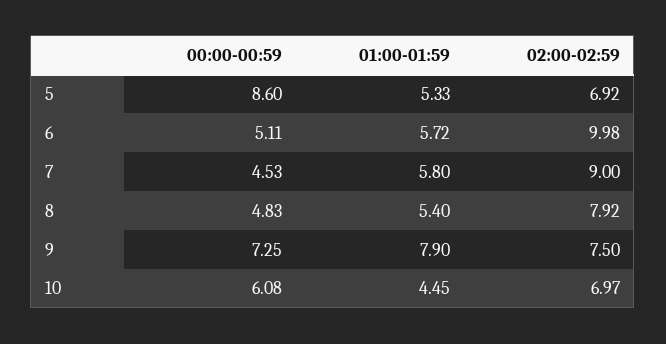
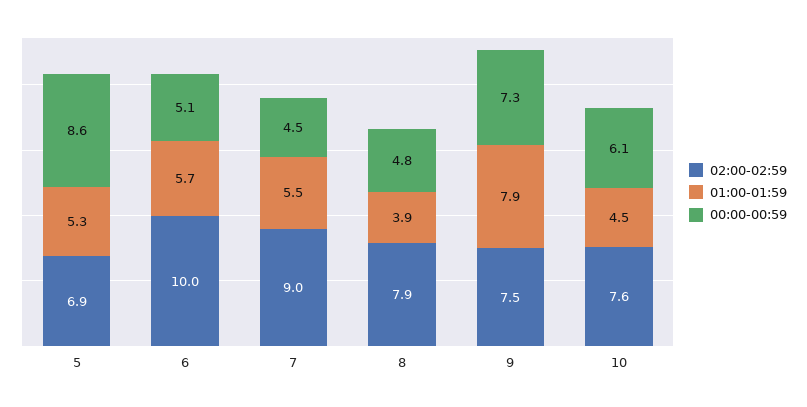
  {
    "00:00-00:59": {
      "5": 8.6,
      "6": 5.11,
      "7": 4.53,
      "8": 4.83,
      "9": 7.25,
      "10": 6.08
    },
    "01:00-01:59": {
      "5": 5.33,
      "6": 5.72,
-     "7": 5.8,
+     "7": 5.5,
-     "8": 5.4,
+     "8": 3.9,
      "9": 7.9,
      "10": 4.45
    },
    "02:00-02:59": {
      "5": 6.92,
      "6": 9.98,
      "7": 9,
      "8": 7.92,
      "9": 7.5,
-     "10": 6.97
+     "10": 7.6
    }
  }

